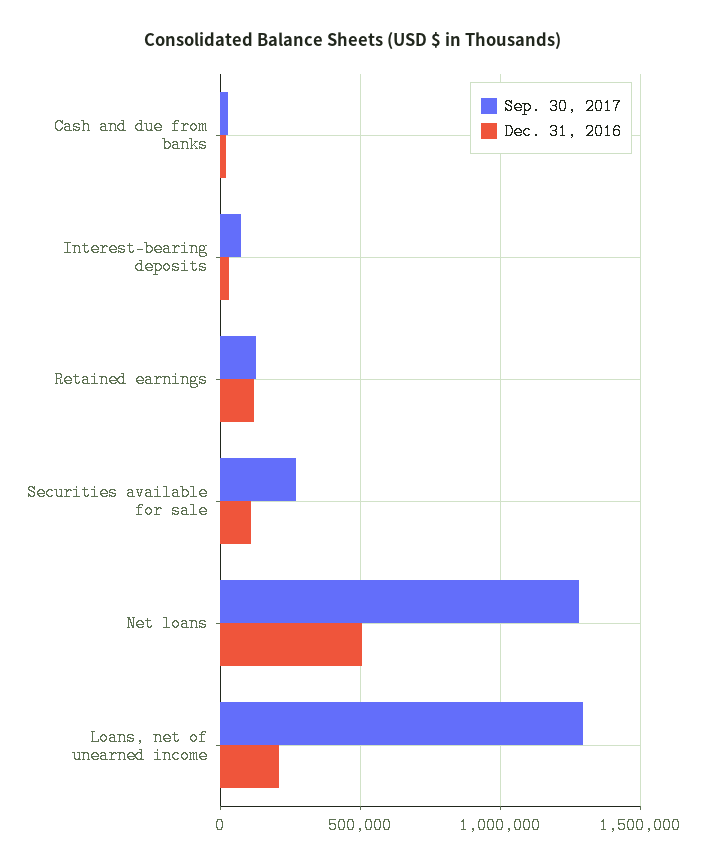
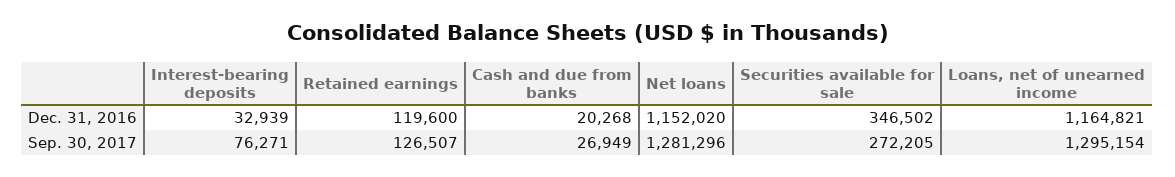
  {
    "Sep. 30, 2017": {
      "Cash and due from banks": 26949,
      "Interest-bearing deposits": 76271,
      "Retained earnings": 126507,
      "Securities available for sale": 272205,
      "Net loans": 1281296,
      "Loans, net of unearned income": 1295154
    },
    "Dec. 31, 2016": {
      "Cash and due from banks": 20268,
      "Interest-bearing deposits": 32939,
      "Retained earnings": 119600,
-     "Securities available for sale": 100000,
+     "Securities available for sale": 346502,
-     "Net loans": 500000,
+     "Net loans": 1152020,
-     "Loans, net of unearned income": 200000
+     "Loans, net of unearned income": 1164821
    }
  }

